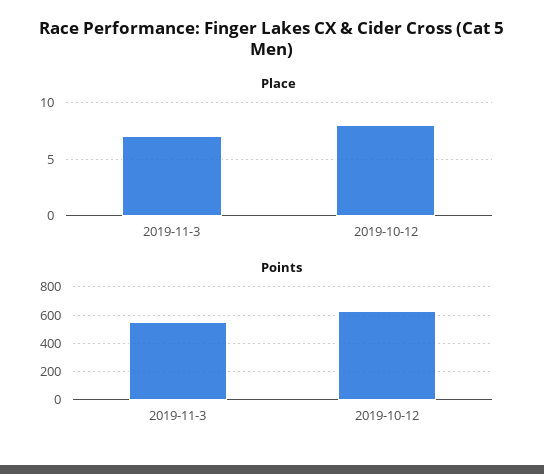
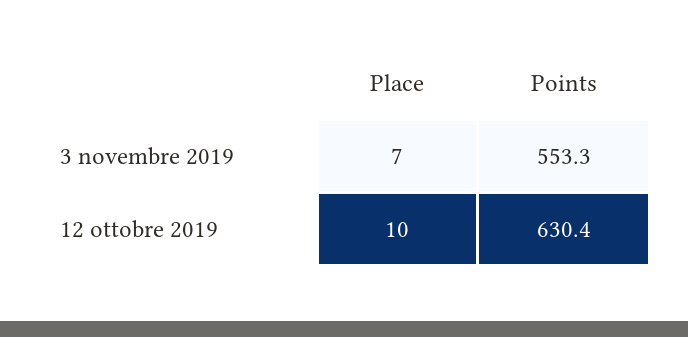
  {
    "Place": {
      "2019-11-3": 7,
-     "2019-10-12": 8
+     "2019-10-12": 10
    },
    "Points": {
      "2019-11-3": 553.3,
      "2019-10-12": 630.4
    }
  }

